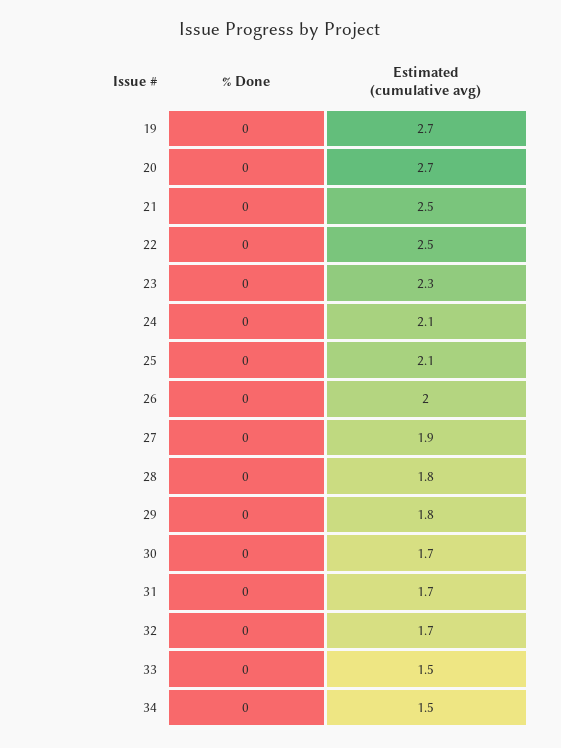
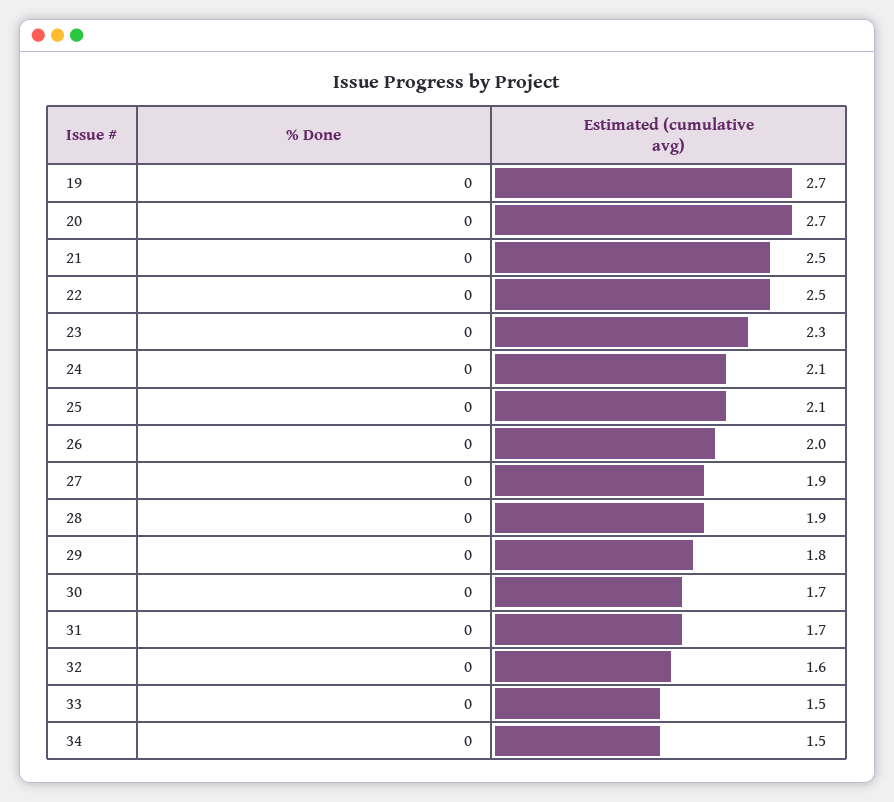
  {
    "% Done": {
      "19": 0,
      "20": 0,
      "21": 0,
      "22": 0,
      "23": 0,
      "24": 0,
      "25": 0,
      "26": 0,
      "27": 0,
      "28": 0,
      "29": 0,
      "30": 0,
      "31": 0,
      "32": 0,
      "33": 0,
      "34": 0
    },
    "Estimated (cumulative avg)": {
      "19": 2.7,
      "20": 2.7,
      "21": 2.5,
      "22": 2.5,
      "23": 2.3,
      "24": 2.1,
      "25": 2.1,
      "26": 2,
      "27": 1.9,
-     "28": 1.8,
+     "28": 1.9,
      "29": 1.8,
      "30": 1.7,
      "31": 1.7,
-     "32": 1.7,
+     "32": 1.6,
      "33": 1.5,
      "34": 1.5
    }
  }

